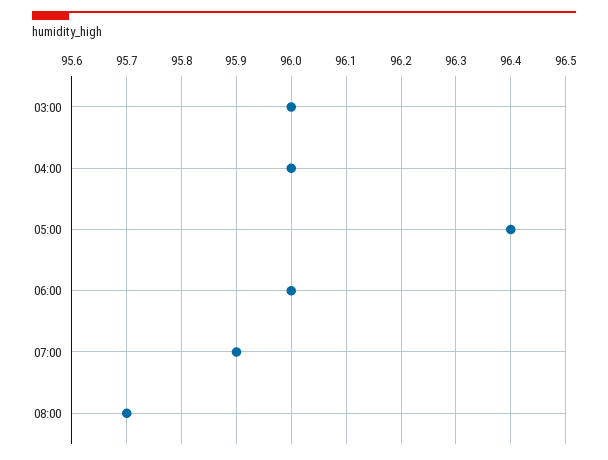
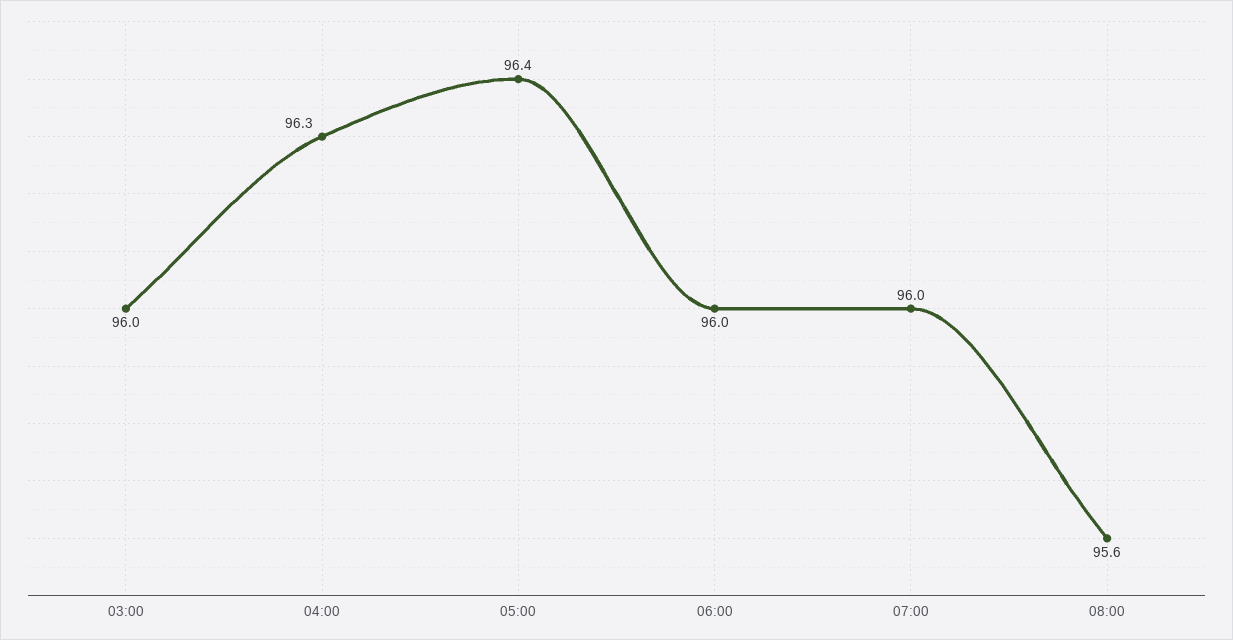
  {
    "03:00": 96,
-   "04:00": 96,
+   "04:00": 96.3,
    "05:00": 96.4,
    "06:00": 96,
-   "07:00": 95.9,
+   "07:00": 96,
-   "08:00": 95.7
+   "08:00": 95.6
  }

